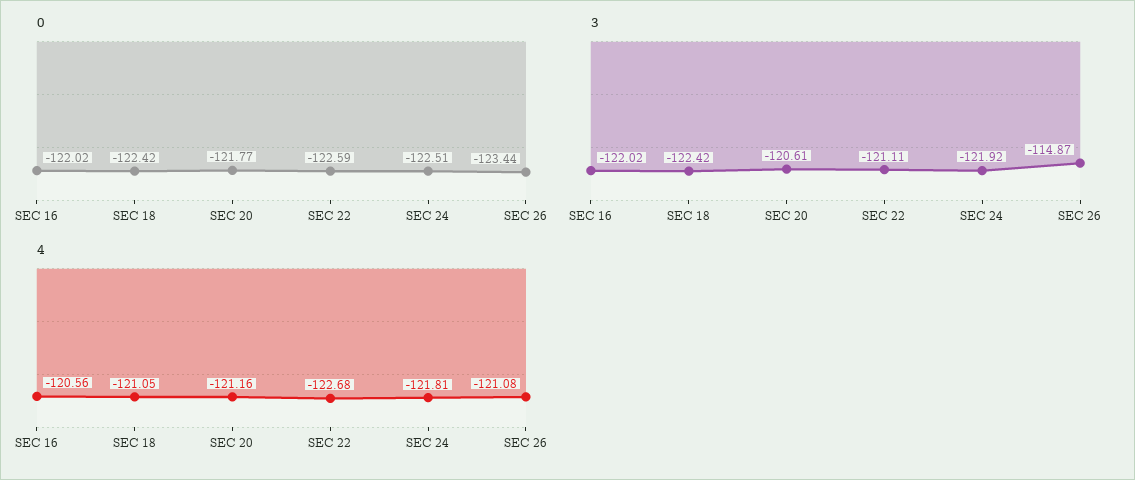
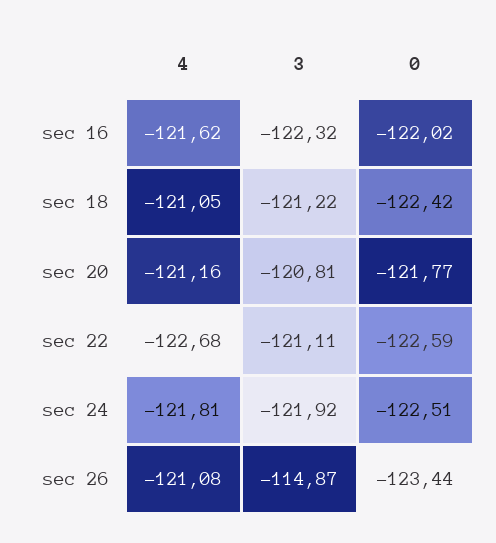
  {
    "0": {
      "SEC 16": -122.02,
      "SEC 18": -122.42,
      "SEC 20": -121.77,
      "SEC 22": -122.59,
      "SEC 24": -122.51,
      "SEC 26": -123.44
    },
    "3": {
-     "SEC 16": -122.02,
+     "SEC 16": -122.32,
-     "SEC 18": -122.42,
+     "SEC 18": -121.22,
-     "SEC 20": -120.61,
+     "SEC 20": -120.81,
      "SEC 22": -121.11,
      "SEC 24": -121.92,
      "SEC 26": -114.87
    },
    "4": {
-     "SEC 16": -120.56,
+     "SEC 16": -121.62,
      "SEC 18": -121.05,
      "SEC 20": -121.16,
      "SEC 22": -122.68,
      "SEC 24": -121.81,
      "SEC 26": -121.08
    }
  }

